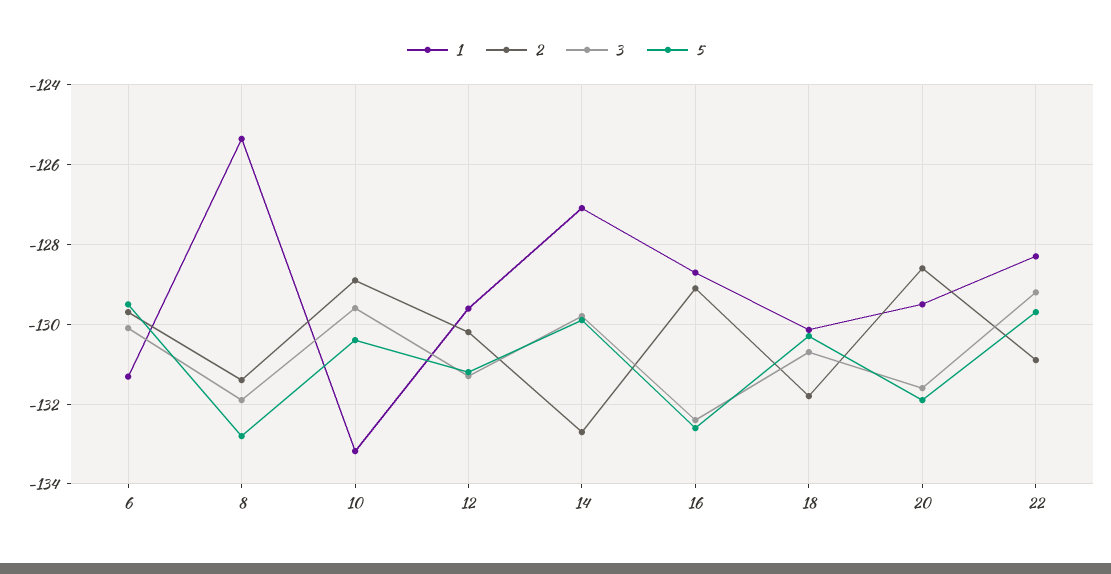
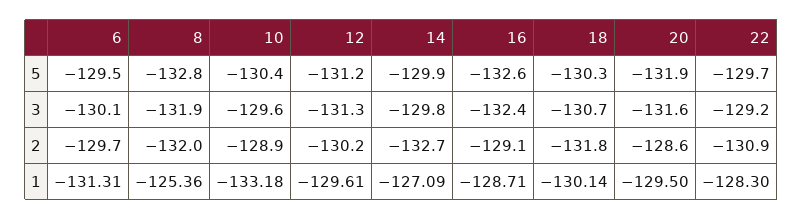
  {
    "1": {
      "6": -131.31,
      "8": -125.36,
      "10": -133.18,
      "12": -129.61,
      "14": -127.09,
      "16": -128.71,
      "18": -130.14,
      "20": -129.5,
      "22": -128.3
    },
    "2": {
      "6": -129.7,
-     "8": -131.4,
+     "8": -132,
      "10": -128.9,
      "12": -130.2,
      "14": -132.7,
      "16": -129.1,
      "18": -131.8,
      "20": -128.6,
      "22": -130.9
    },
    "3": {
      "6": -130.1,
      "8": -131.9,
      "10": -129.6,
      "12": -131.3,
      "14": -129.8,
      "16": -132.4,
      "18": -130.7,
      "20": -131.6,
      "22": -129.2
    },
    "5": {
      "6": -129.5,
      "8": -132.8,
      "10": -130.4,
      "12": -131.2,
      "14": -129.9,
      "16": -132.6,
      "18": -130.3,
      "20": -131.9,
      "22": -129.7
    }
  }

